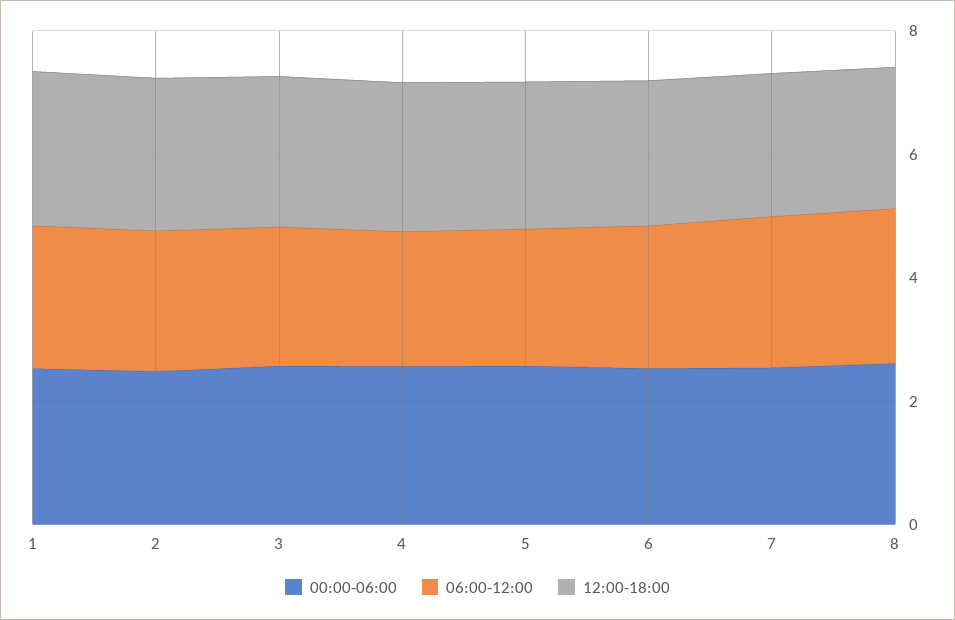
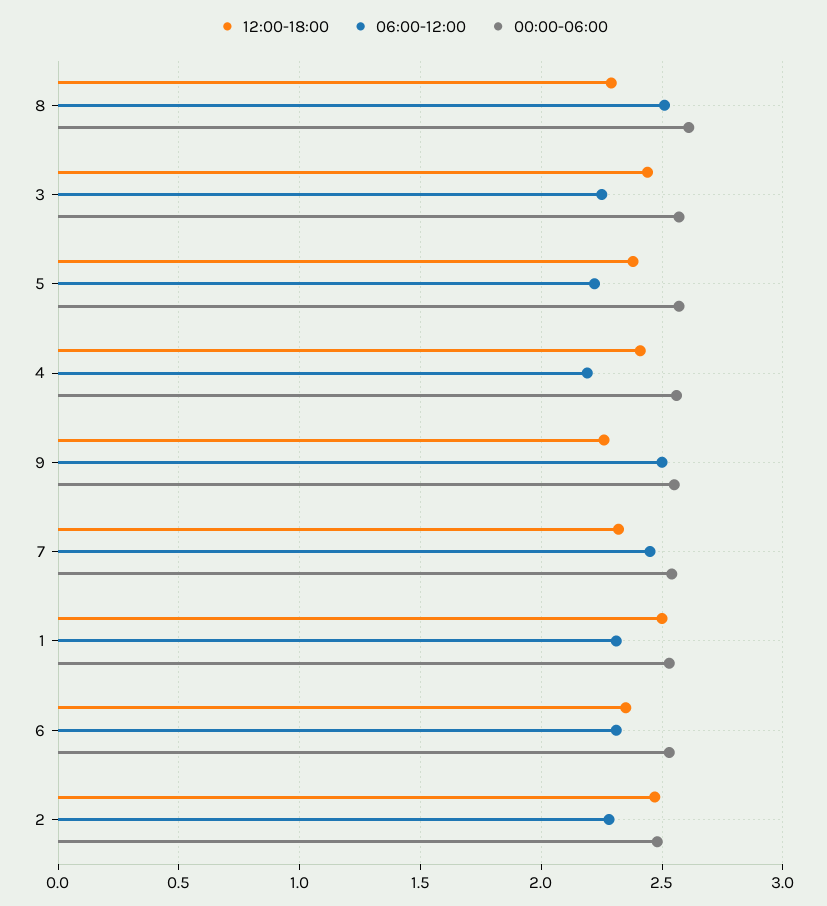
  {
    "00:00-06:00": {
      "1": 2.55,
      "2": 2.5,
      "3": 2.55,
      "4": 2.55,
      "5": 2.55,
      "6": 2.55,
      "7": 2.55,
-     "8": 2.6
+     "8": 2.6,
+     "9": 2.55
    },
    "06:00-12:00": {
      "1": 2.3,
      "2": 2.3,
      "3": 2.25,
      "4": 2.2,
      "5": 2.2,
      "6": 2.3,
      "7": 2.45,
-     "8": 2.5
+     "8": 2.5,
+     "9": 2.5
    },
    "12:00-18:00": {
      "1": 2.5,
      "2": 2.45,
      "3": 2.45,
      "4": 2.4,
      "5": 2.4,
      "6": 2.35,
      "7": 2.3,
-     "8": 2.3
+     "8": 2.3,
+     "9": 2.25
    }
  }

